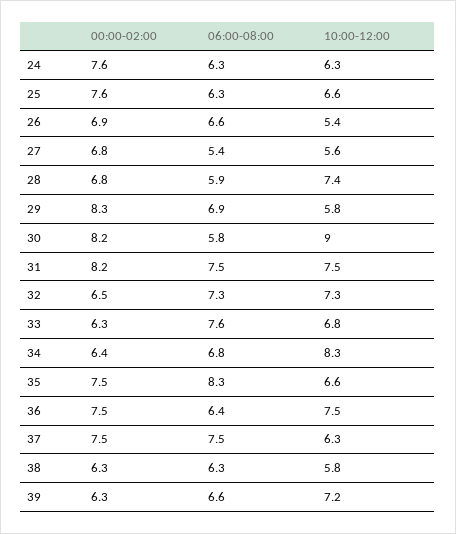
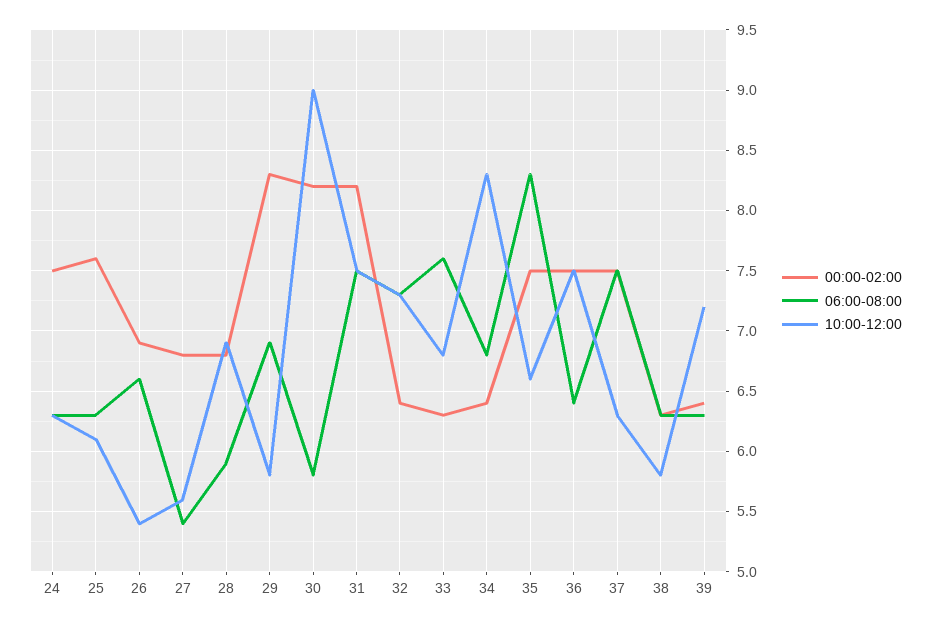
  {
    "00:00-02:00": {
-     "24": 7.6,
+     "24": 7.5,
      "25": 7.6,
      "26": 6.9,
      "27": 6.8,
      "28": 6.8,
      "29": 8.3,
      "30": 8.2,
      "31": 8.2,
-     "32": 6.5,
+     "32": 6.4,
      "33": 6.3,
      "34": 6.4,
      "35": 7.5,
      "36": 7.5,
      "37": 7.5,
      "38": 6.3,
-     "39": 6.3
+     "39": 6.4
    },
    "06:00-08:00": {
      "24": 6.3,
      "25": 6.3,
      "26": 6.6,
      "27": 5.4,
      "28": 5.9,
      "29": 6.9,
      "30": 5.8,
      "31": 7.5,
      "32": 7.3,
      "33": 7.6,
      "34": 6.8,
      "35": 8.3,
      "36": 6.4,
      "37": 7.5,
      "38": 6.3,
-     "39": 6.6
+     "39": 6.3
    },
    "10:00-12:00": {
      "24": 6.3,
-     "25": 6.6,
+     "25": 6.1,
      "26": 5.4,
      "27": 5.6,
-     "28": 7.4,
+     "28": 6.9,
      "29": 5.8,
      "30": 9,
      "31": 7.5,
      "32": 7.3,
      "33": 6.8,
      "34": 8.3,
      "35": 6.6,
      "36": 7.5,
      "37": 6.3,
      "38": 5.8,
      "39": 7.2
    }
  }

